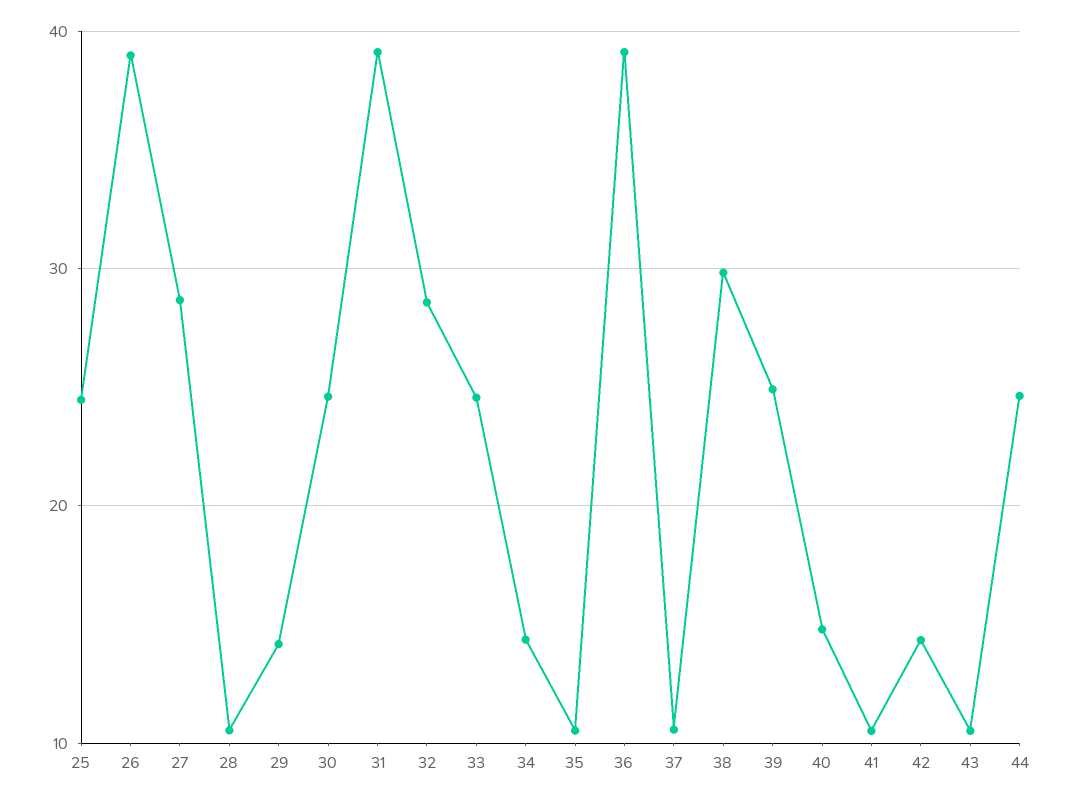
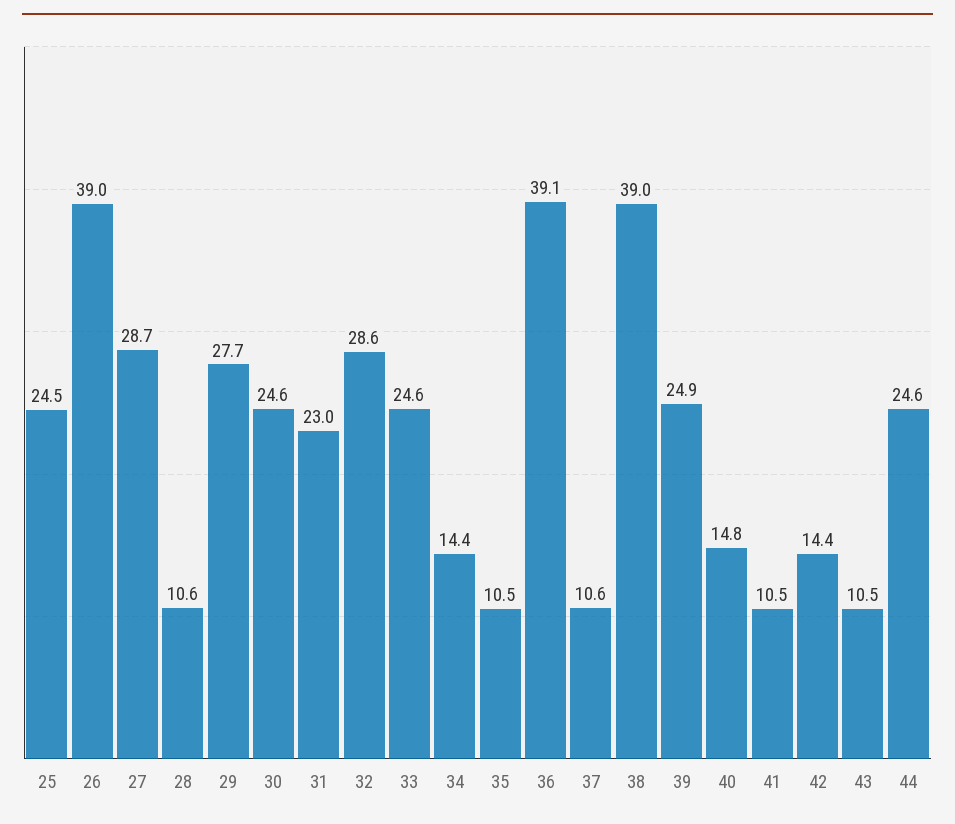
  {
    "25": 24.5,
    "26": 39,
    "27": 28.7,
    "28": 10.6,
-   "29": 14,
+   "29": 27.7,
    "30": 24.6,
-   "31": 39,
+   "31": 23,
    "32": 28.6,
    "33": 24.6,
    "34": 14.4,
    "35": 10.5,
    "36": 39.1,
    "37": 10.6,
-   "38": 30,
+   "38": 39,
    "39": 24.9,
    "40": 14.8,
    "41": 10.5,
    "42": 14.4,
    "43": 10.5,
    "44": 24.6
  }

